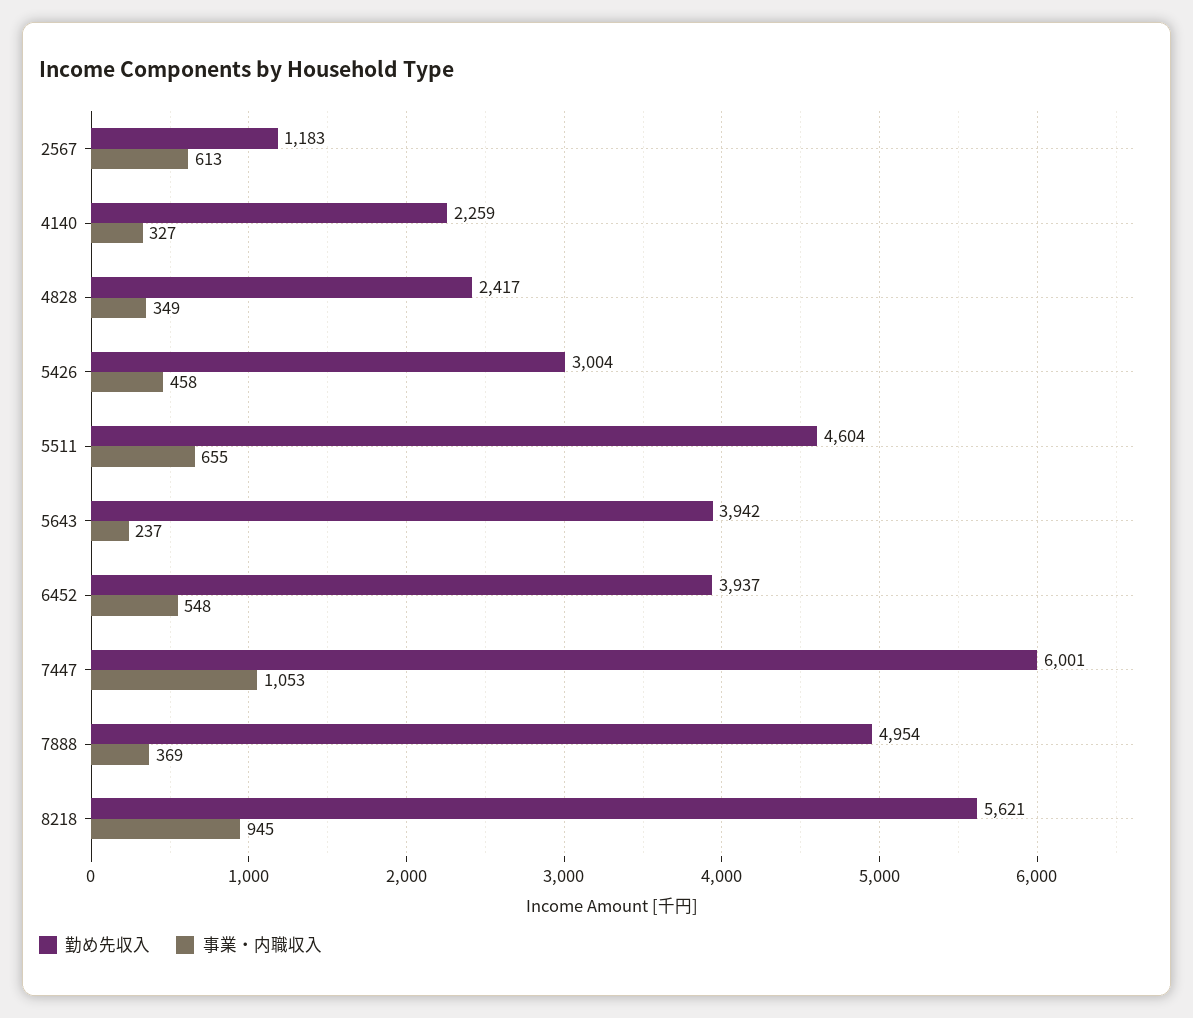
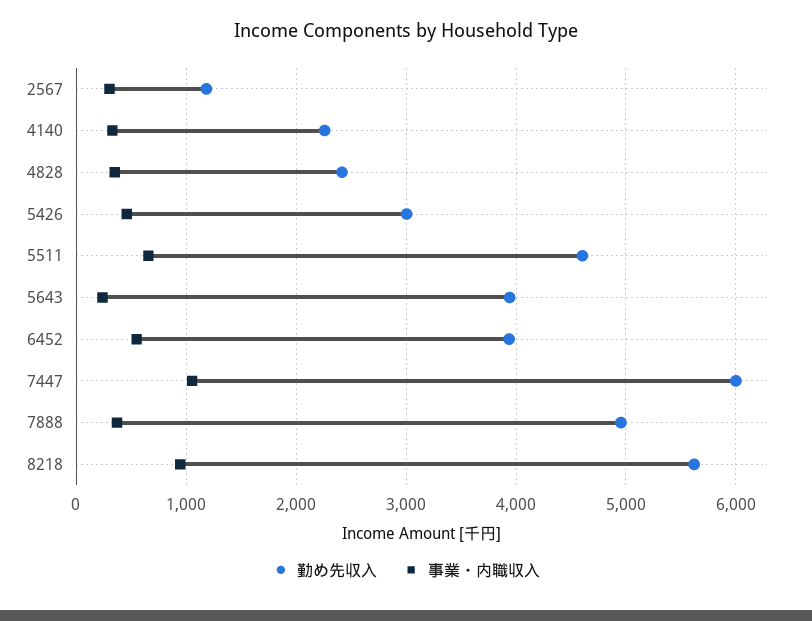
  {
    "勤め先収入": {
      "2567": 1183,
      "4140": 2259,
      "4828": 2417,
      "5426": 3004,
      "5511": 4604,
      "5643": 3942,
      "6452": 3937,
      "7447": 6001,
      "7888": 4954,
      "8218": 5621
    },
    "事業・内職収入": {
-     "2567": 613,
+     "2567": 300,
      "4140": 327,
      "4828": 349,
      "5426": 458,
      "5511": 655,
      "5643": 237,
      "6452": 548,
      "7447": 1053,
      "7888": 369,
      "8218": 945
    }
  }

